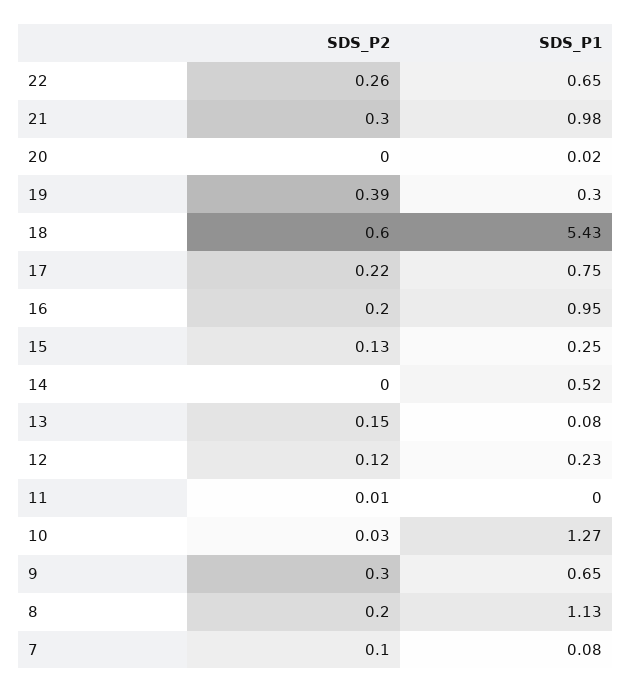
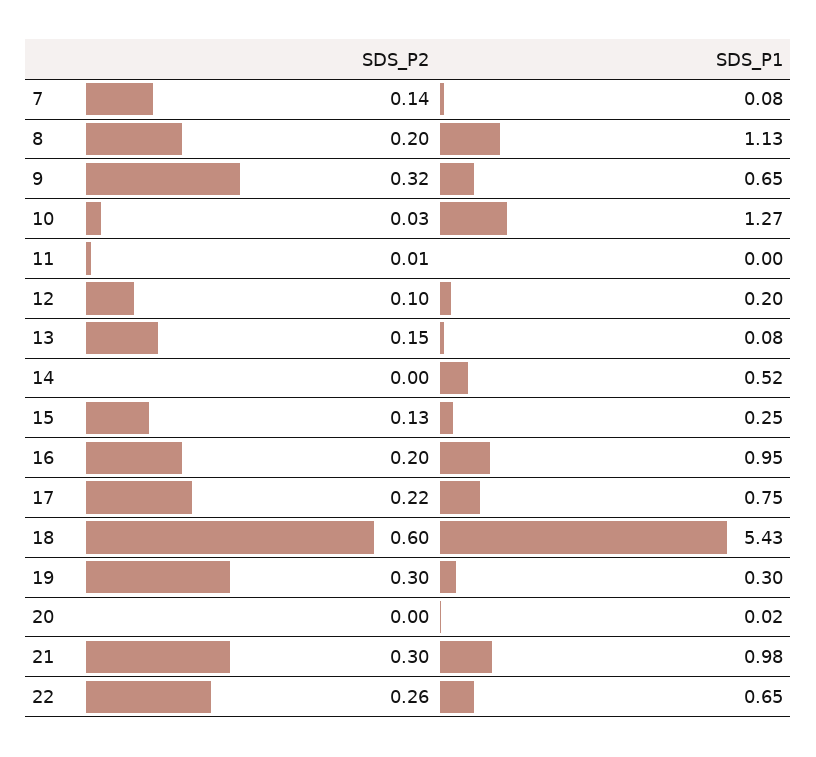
  {
    "SDS_P2": {
      "22": 0.26,
      "21": 0.3,
      "20": 0,
-     "19": 0.39,
+     "19": 0.3,
      "18": 0.6,
      "17": 0.22,
      "16": 0.2,
      "15": 0.13,
      "14": 0,
      "13": 0.15,
-     "12": 0.12,
+     "12": 0.1,
      "11": 0.01,
      "10": 0.03,
-     "9": 0.3,
+     "9": 0.32,
      "8": 0.2,
-     "7": 0.1
+     "7": 0.14
    },
    "SDS_P1": {
      "22": 0.65,
      "21": 0.98,
      "20": 0.02,
      "19": 0.3,
      "18": 5.43,
      "17": 0.75,
      "16": 0.95,
      "15": 0.25,
      "14": 0.52,
      "13": 0.08,
-     "12": 0.23,
+     "12": 0.2,
      "11": 0,
      "10": 1.27,
      "9": 0.65,
      "8": 1.13,
      "7": 0.08
    }
  }

